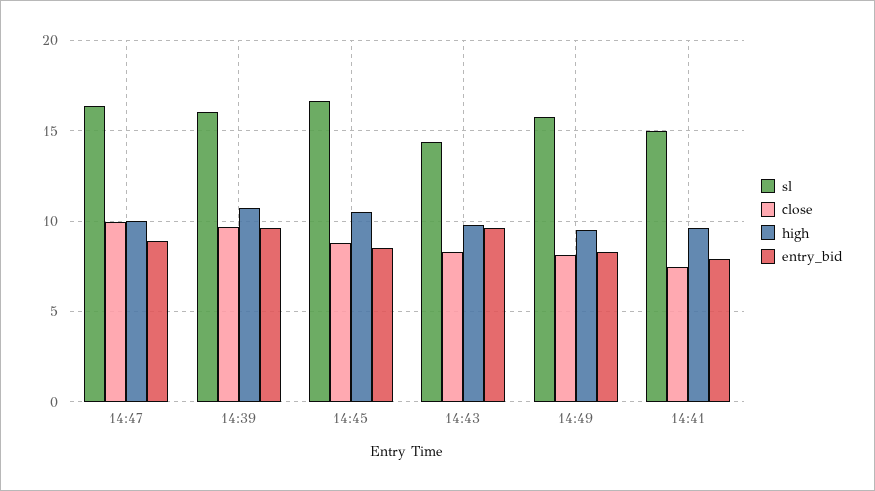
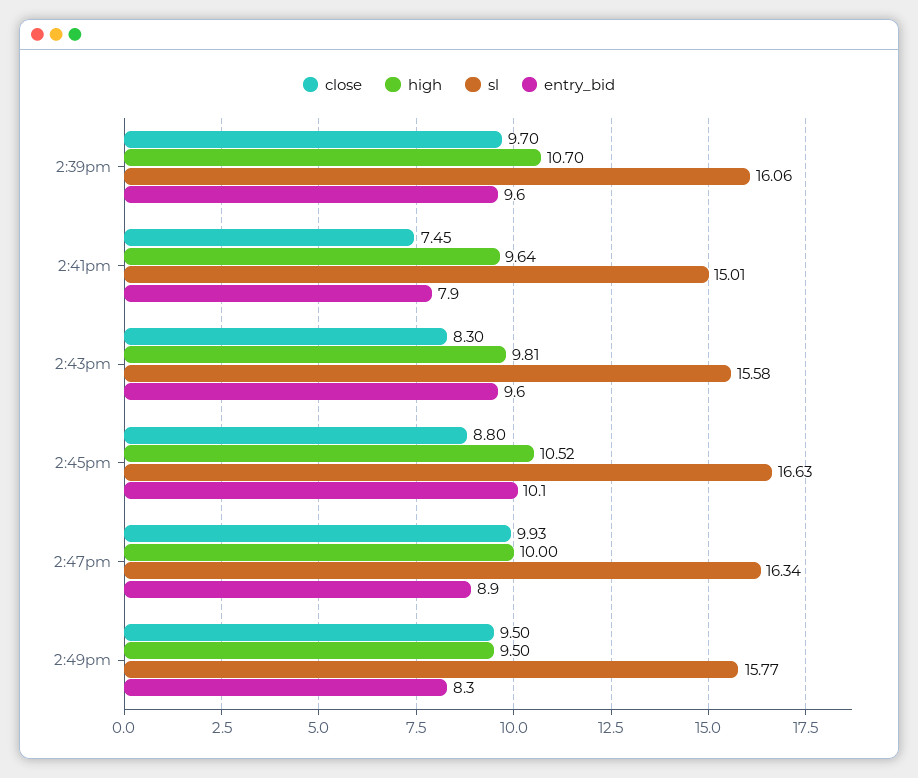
  {
    "sl": {
      "14:47": 16.34,
      "14:39": 16.06,
      "14:45": 16.63,
-     "14:43": 14.5,
+     "14:43": 15.58,
      "14:49": 15.77,
      "14:41": 15.01
    },
    "close": {
      "14:47": 9.93,
      "14:39": 9.7,
      "14:45": 8.8,
      "14:43": 8.3,
-     "14:49": 8,
+     "14:49": 9.5,
      "14:41": 7.45
    },
    "high": {
      "14:47": 10,
      "14:39": 10.7,
      "14:45": 10.52,
      "14:43": 9.81,
      "14:49": 9.5,
      "14:41": 9.64
    },
    "entry_bid": {
      "14:47": 8.9,
      "14:39": 9.6,
-     "14:45": 8.5,
+     "14:45": 10.1,
      "14:43": 9.6,
      "14:49": 8.3,
      "14:41": 7.9
    }
  }

